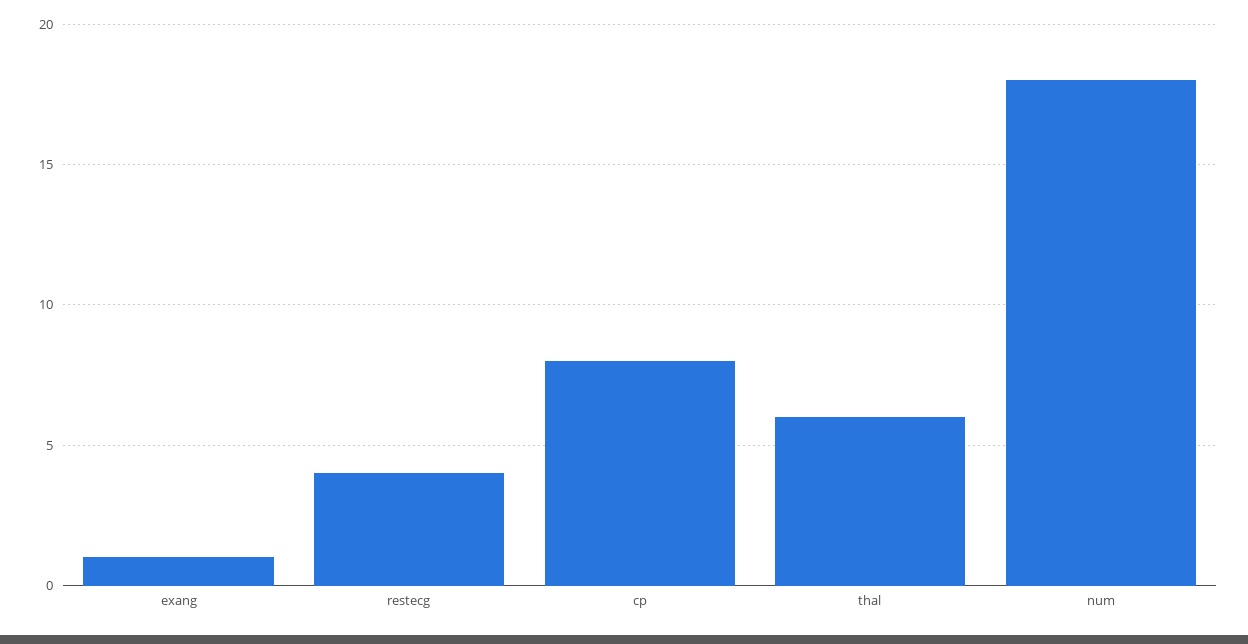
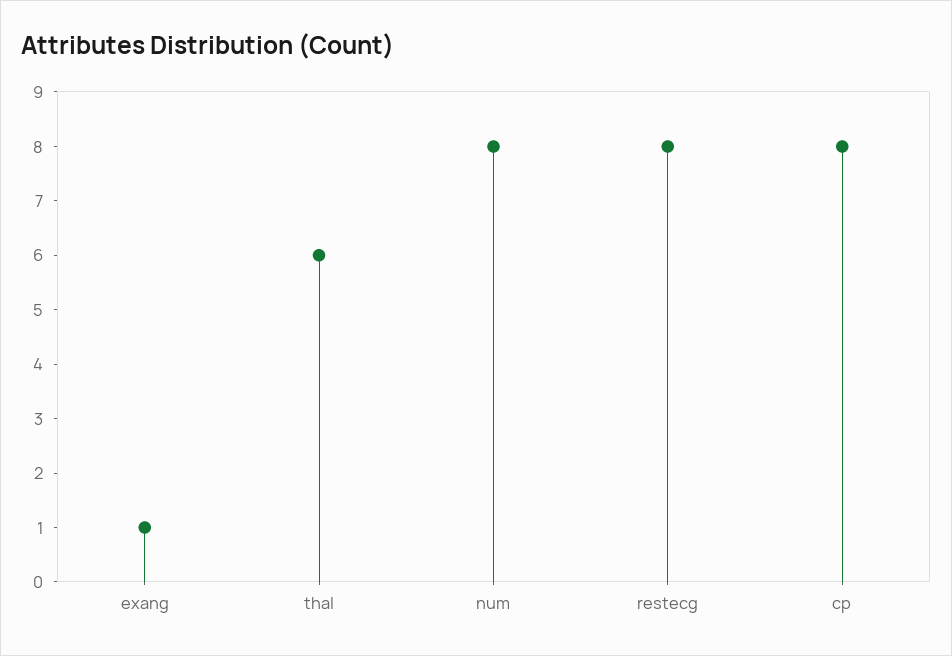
  {
    "exang": 1,
-   "restecg": 4,
+   "restecg": 8,
    "cp": 8,
    "thal": 6,
-   "num": 18
+   "num": 8
  }

